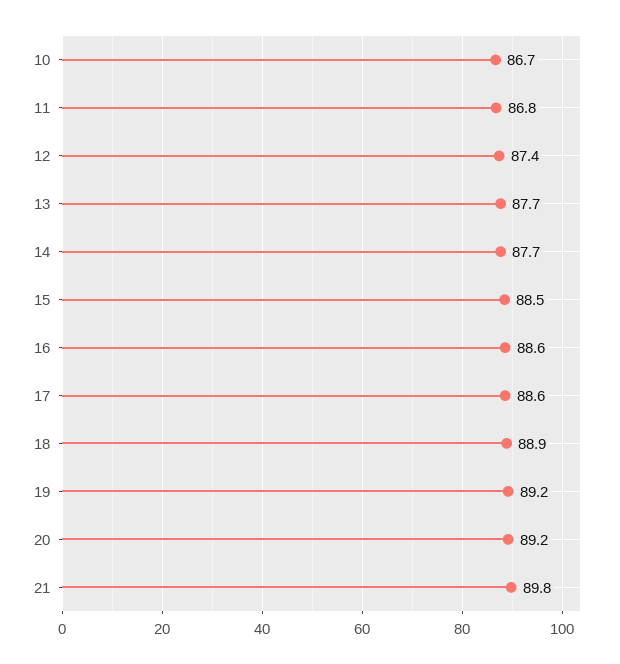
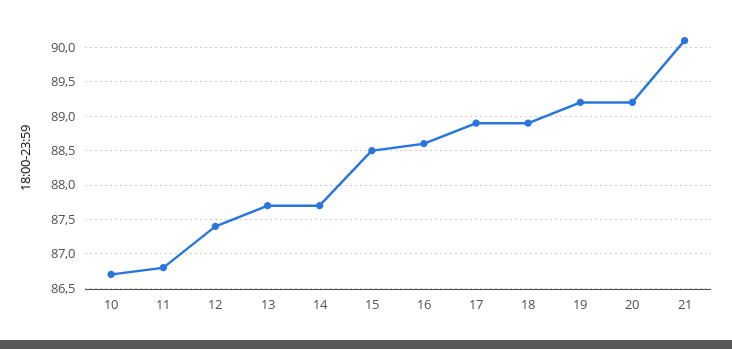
  {
    "10": 86.7,
    "11": 86.8,
    "12": 87.4,
    "13": 87.7,
    "14": 87.7,
    "15": 88.5,
    "16": 88.6,
-   "17": 88.6,
+   "17": 88.9,
    "18": 88.9,
    "19": 89.2,
    "20": 89.2,
-   "21": 89.8
+   "21": 90.1
  }

